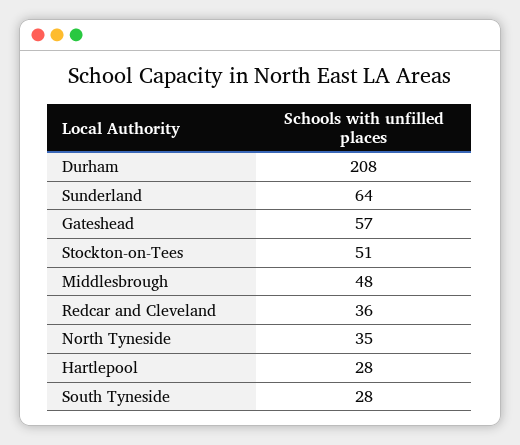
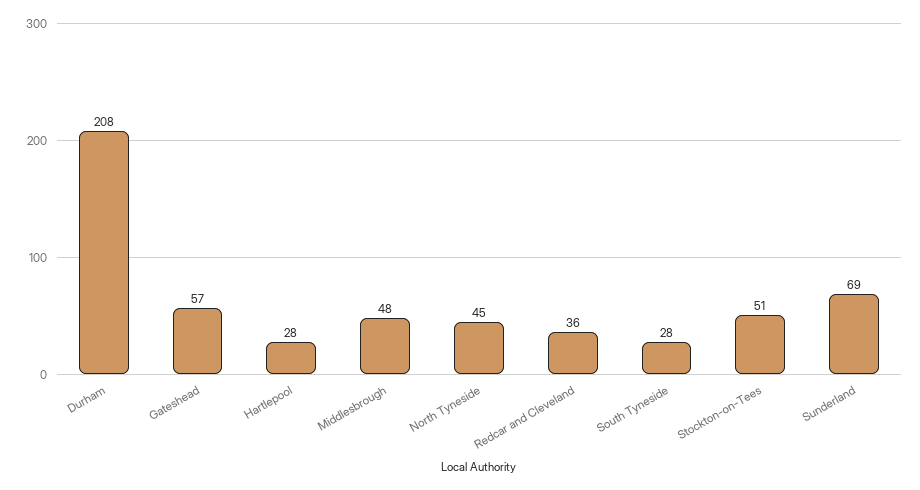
  {
    "Durham": 208,
-   "Sunderland": 64,
+   "Sunderland": 69,
    "Gateshead": 57,
    "Stockton-on-Tees": 51,
    "Middlesbrough": 48,
    "Redcar and Cleveland": 36,
-   "North Tyneside": 35,
+   "North Tyneside": 45,
    "Hartlepool": 28,
    "South Tyneside": 28
  }

